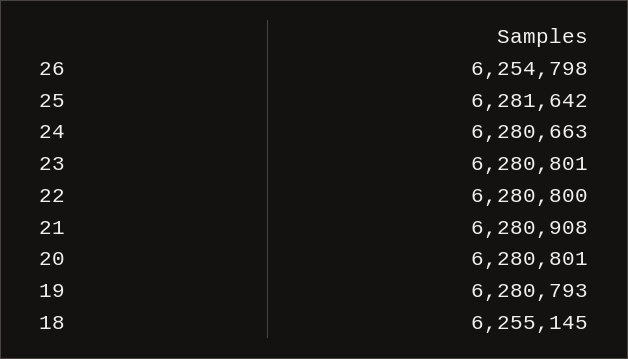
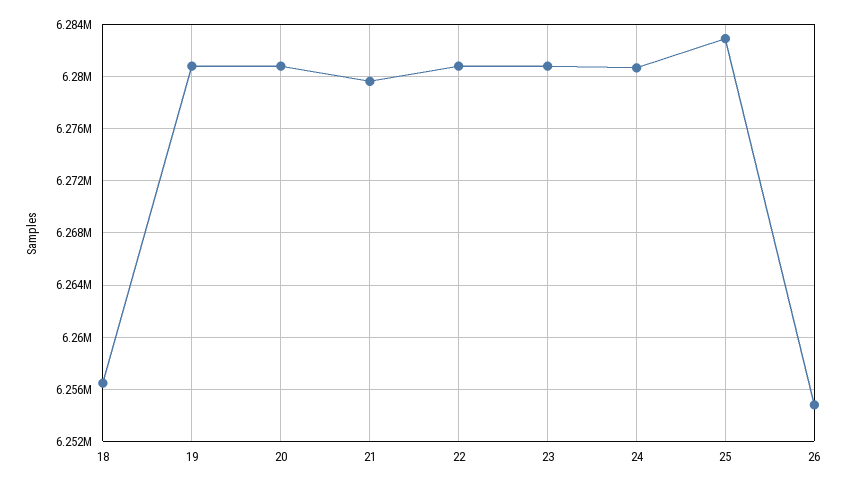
  {
    "26": 6254798,
-   "25": 6281642,
+   "25": 6283000,
    "24": 6280663,
    "23": 6280801,
    "22": 6280800,
-   "21": 6280908,
+   "21": 6279500,
    "20": 6280801,
    "19": 6280793,
-   "18": 6255145
+   "18": 6256500
  }

